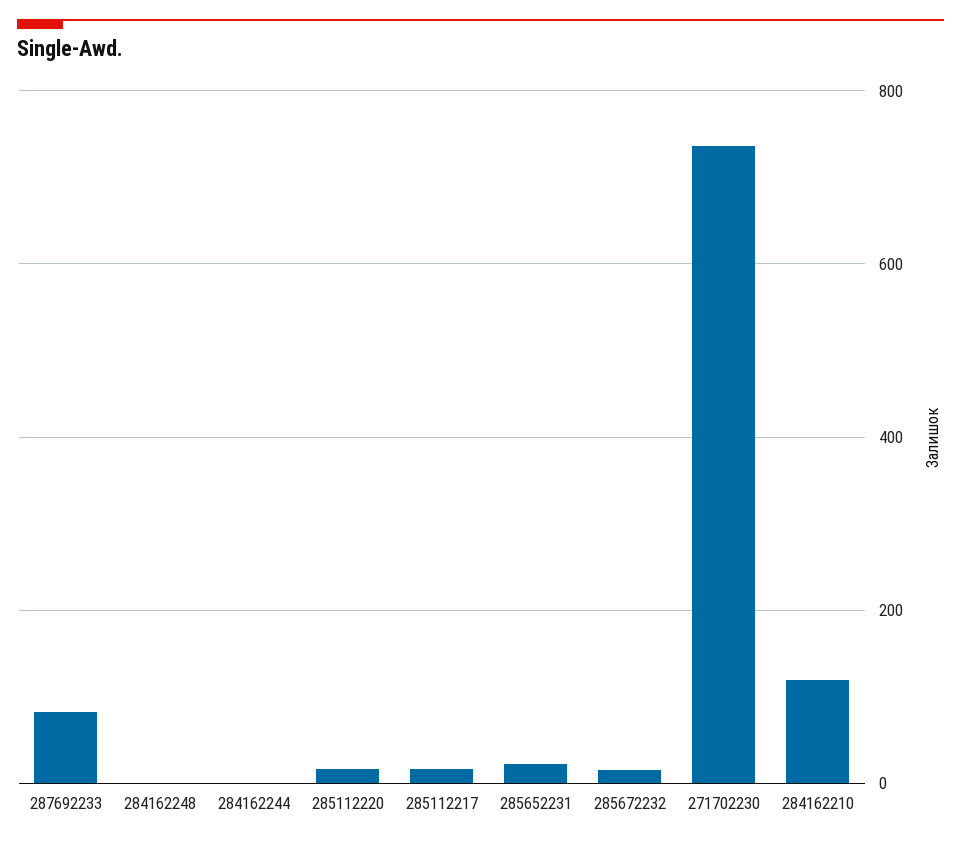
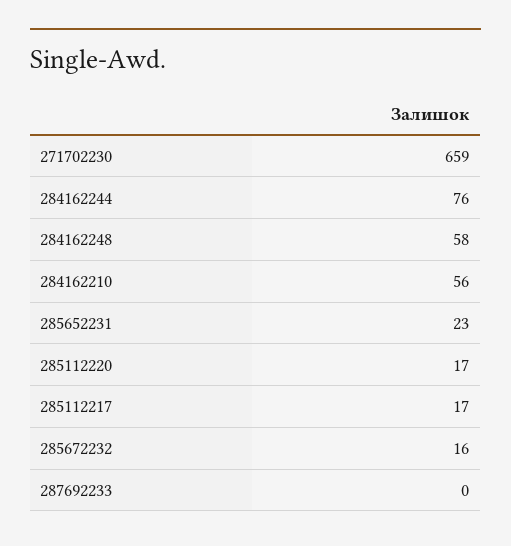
  {
-   "287692233": 80,
+   "287692233": 0,
-   "284162248": 0,
+   "284162248": 58,
-   "284162244": 0,
+   "284162244": 76,
    "285112220": 17,
    "285112217": 17,
    "285652231": 23,
    "285672232": 16,
-   "271702230": 740,
+   "271702230": 659,
-   "284162210": 120
+   "284162210": 56
  }

